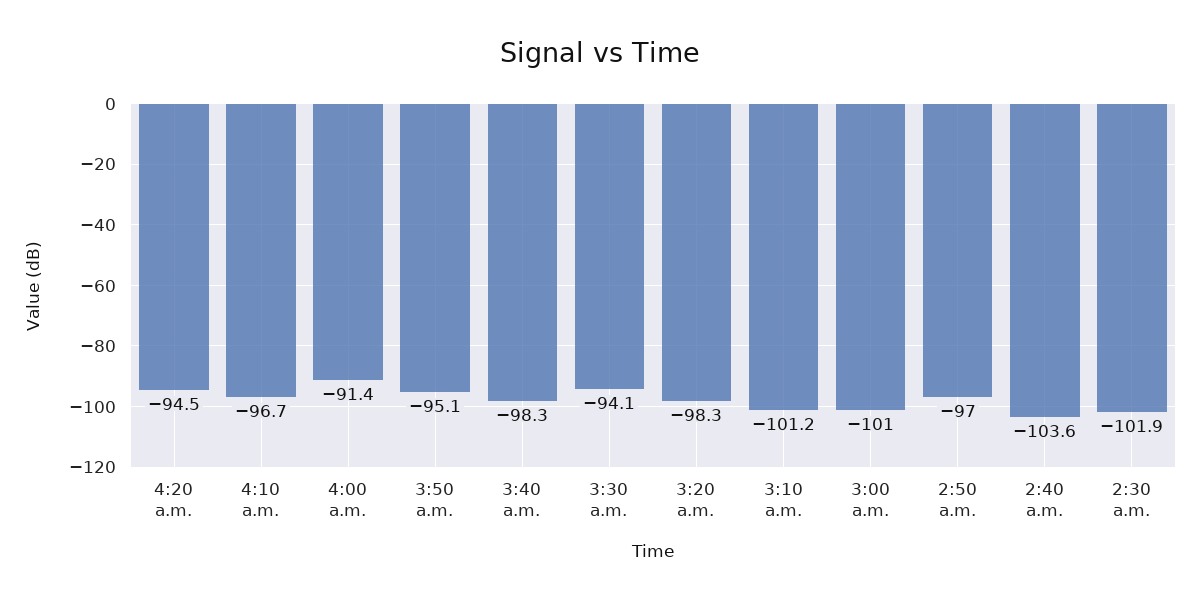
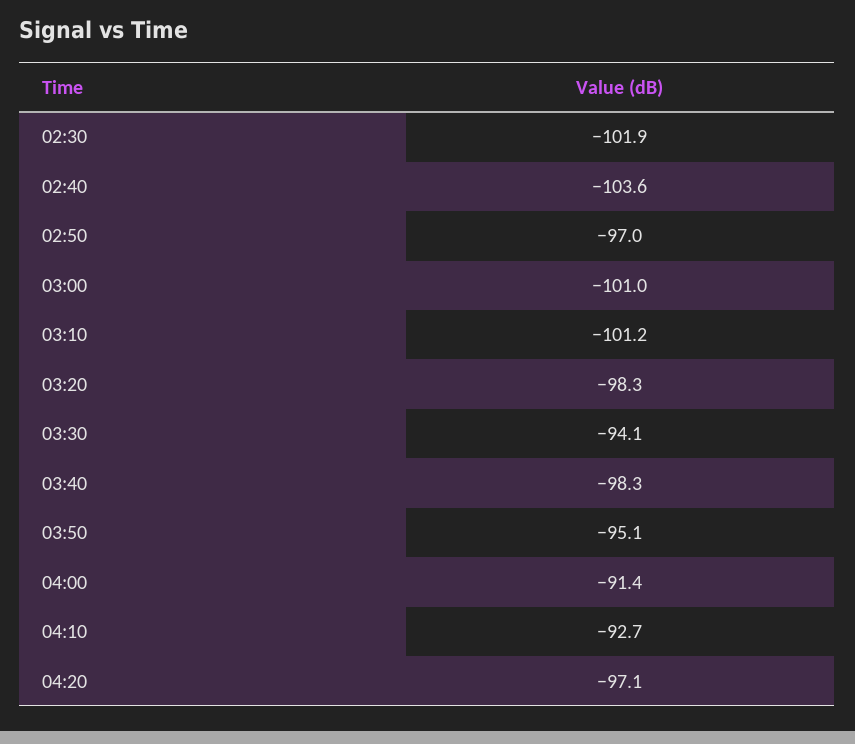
  {
-   "4:20 a.m.": -94.5,
+   "4:20 a.m.": -97.1,
-   "4:10 a.m.": -96.7,
+   "4:10 a.m.": -92.7,
    "4:00 a.m.": -91.4,
    "3:50 a.m.": -95.1,
    "3:40 a.m.": -98.3,
    "3:30 a.m.": -94.1,
    "3:20 a.m.": -98.3,
    "3:10 a.m.": -101.2,
    "3:00 a.m.": -101,
    "2:50 a.m.": -97,
    "2:40 a.m.": -103.6,
    "2:30 a.m.": -101.9
  }

